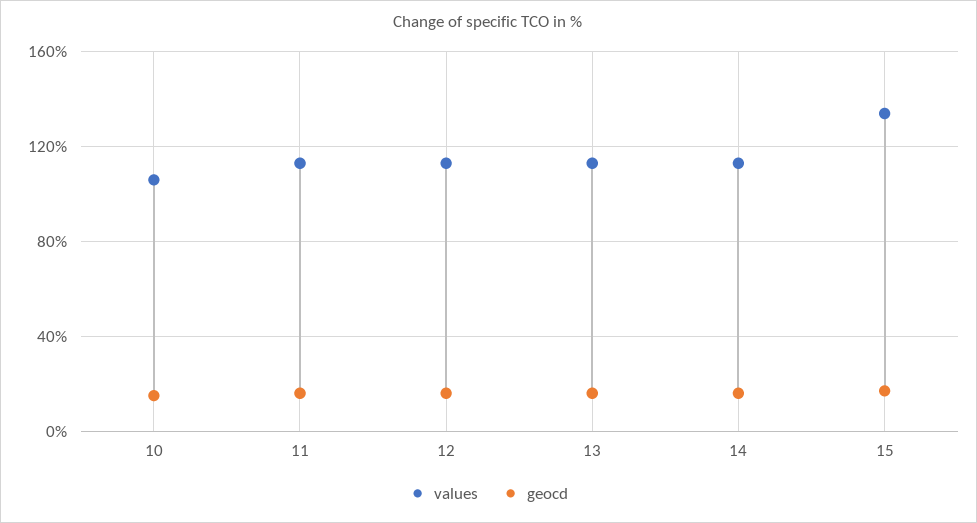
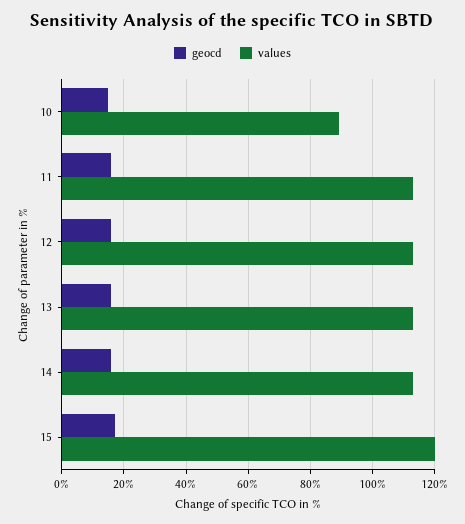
  {
    "values": {
-     "10": 105,
+     "10": 90,
      "11": 115,
      "12": 115,
      "13": 115,
      "14": 115,
-     "15": 135
+     "15": 120
    },
    "geocd": {
      "10": 15,
      "11": 15,
      "12": 15,
      "13": 15,
      "14": 15,
      "15": 15
    }
  }

